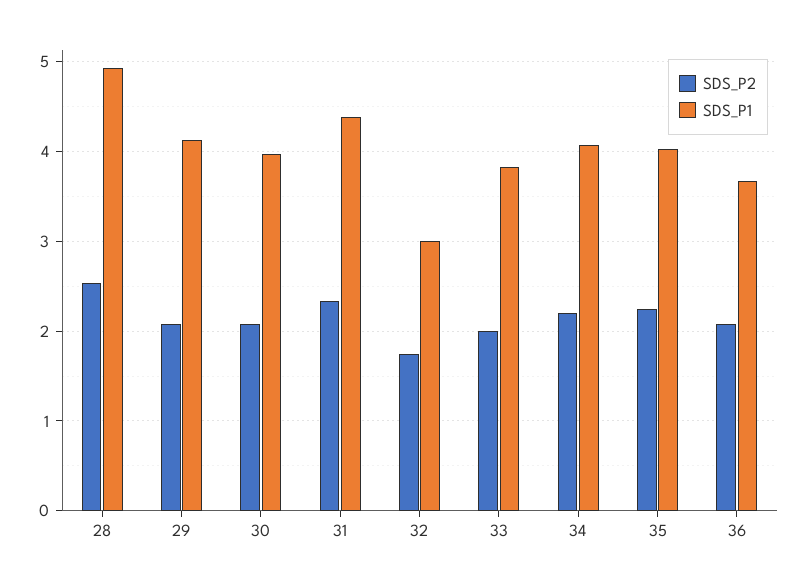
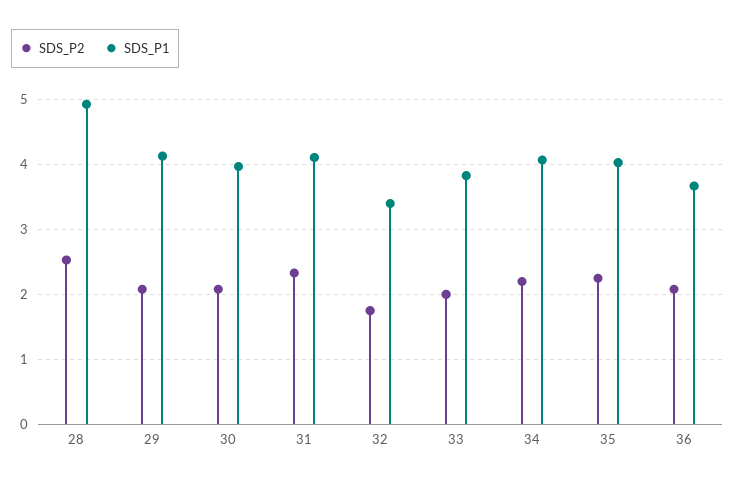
  {
    "SDS_P2": {
      "28": 2.5,
      "29": 2.1,
      "30": 2.1,
      "31": 2.3,
      "32": 1.8,
      "33": 2,
      "34": 2.2,
      "35": 2.3,
      "36": 2.1
    },
    "SDS_P1": {
      "28": 4.9,
      "29": 4.1,
      "30": 4,
-     "31": 4.4,
+     "31": 4.1,
-     "32": 3,
+     "32": 3.4,
      "33": 3.8,
      "34": 4.1,
      "35": 4,
      "36": 3.7
    }
  }

